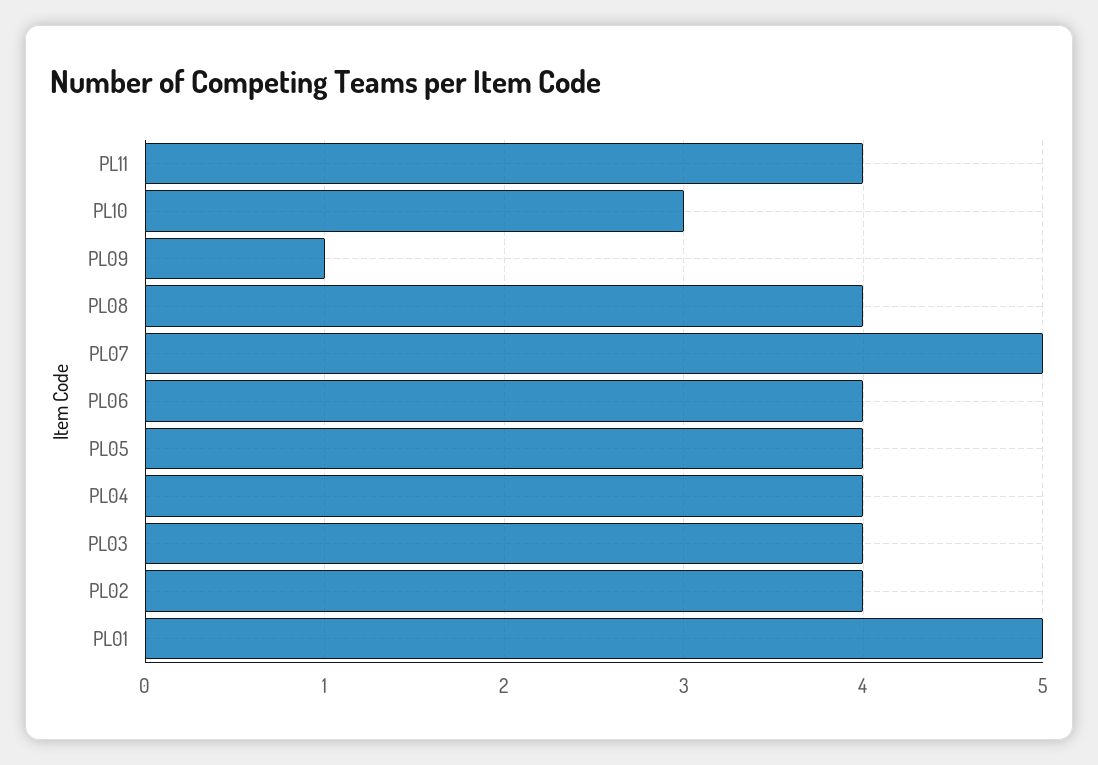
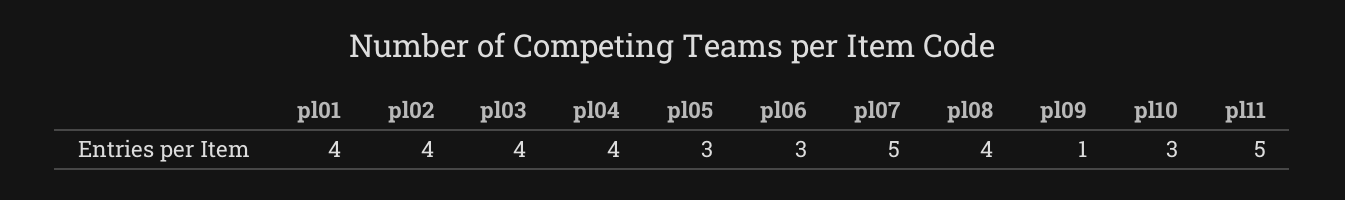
  {
-   "PL11": 4,
+   "PL11": 5,
    "PL10": 3,
    "PL09": 1,
    "PL08": 4,
    "PL07": 5,
-   "PL06": 4,
+   "PL06": 3,
-   "PL05": 4,
+   "PL05": 3,
    "PL04": 4,
    "PL03": 4,
    "PL02": 4,
-   "PL01": 5
+   "PL01": 4
  }

